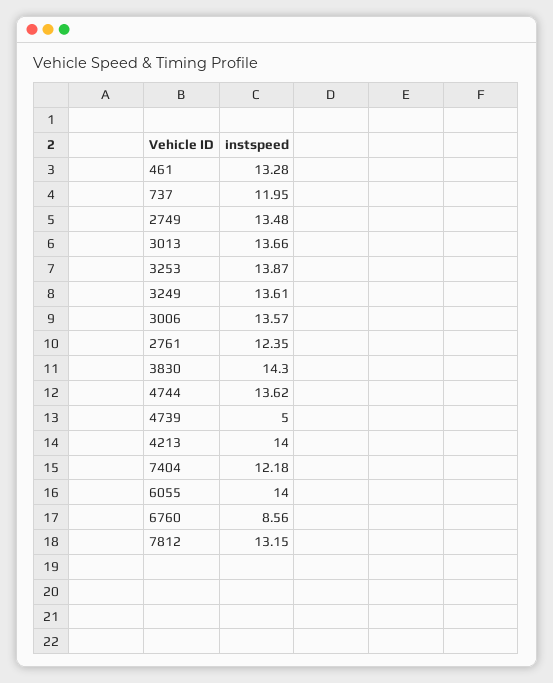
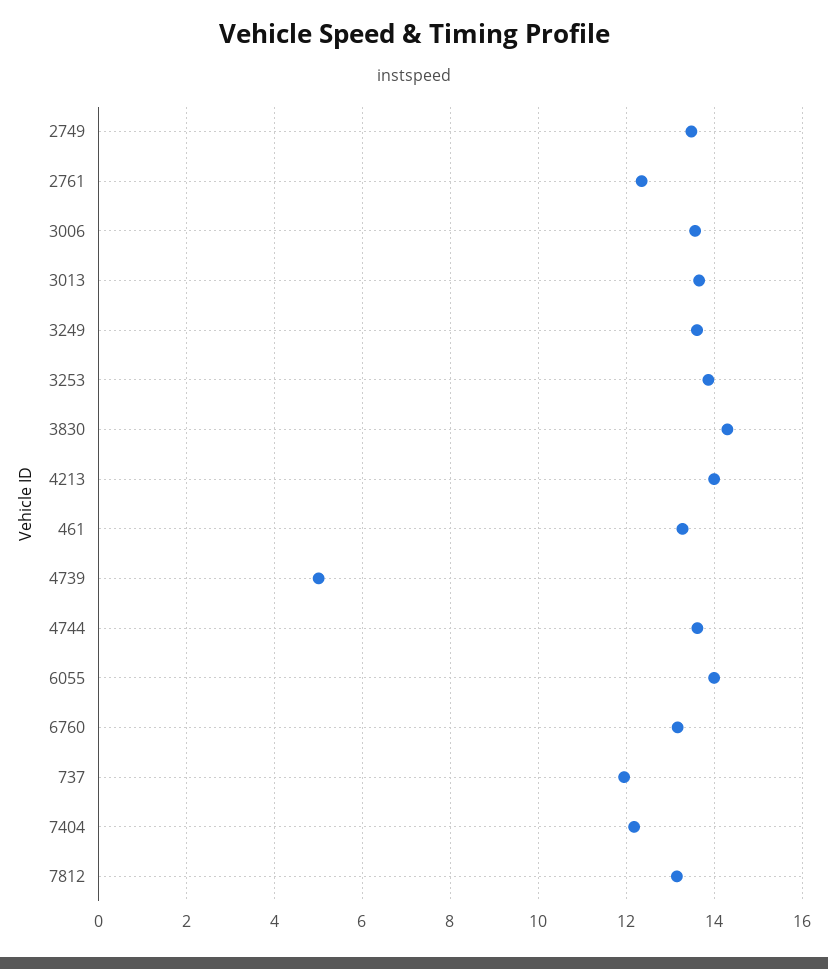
  {
    "461": 13.28,
    "737": 11.95,
    "2749": 13.48,
    "3013": 13.66,
    "3253": 13.87,
    "3249": 13.61,
    "3006": 13.57,
    "2761": 12.35,
    "3830": 14.3,
    "4744": 13.62,
    "4739": 5,
    "4213": 14,
    "7404": 12.18,
    "6055": 14,
-   "6760": 8.56,
+   "6760": 13.2,
    "7812": 13.15
  }

